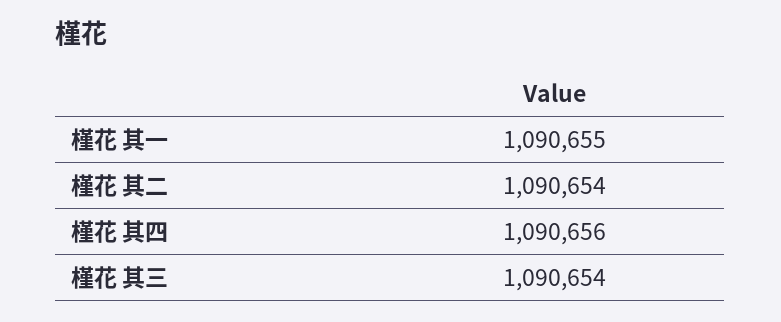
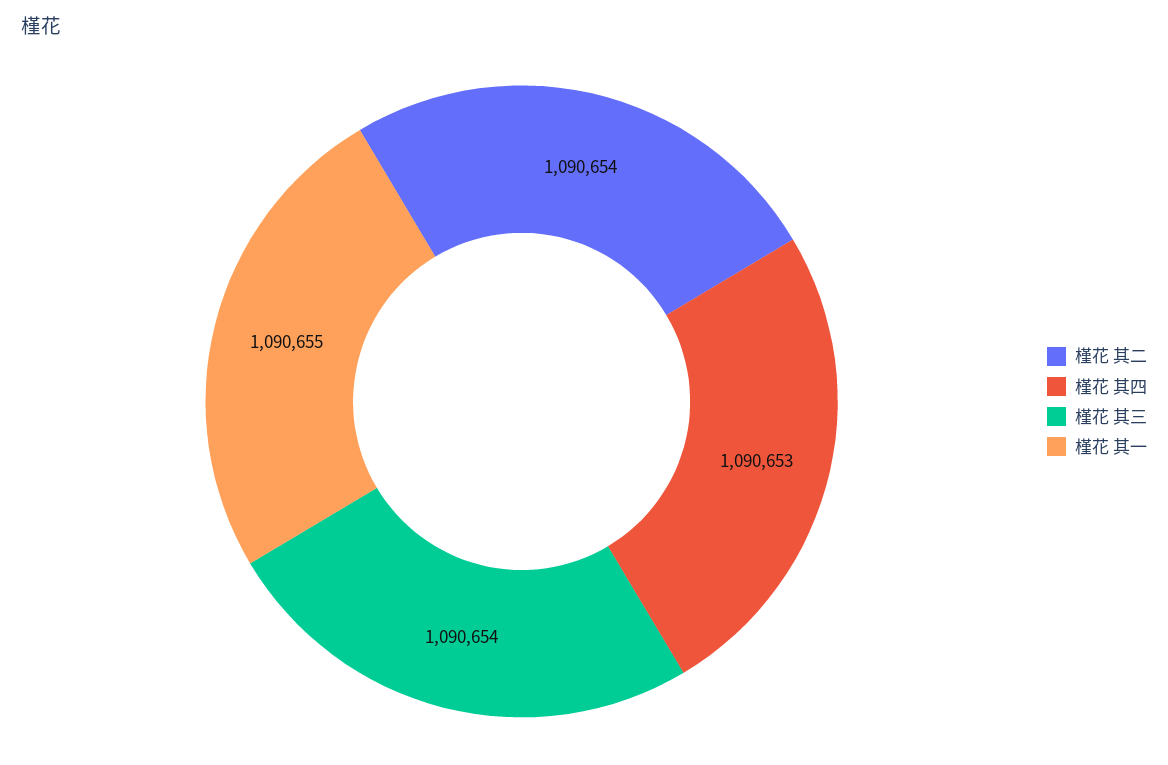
  {
    "槿花 其一": 1090655,
    "槿花 其二": 1090654,
-   "槿花 其四": 1090656,
+   "槿花 其四": 1090653,
    "槿花 其三": 1090654
  }

